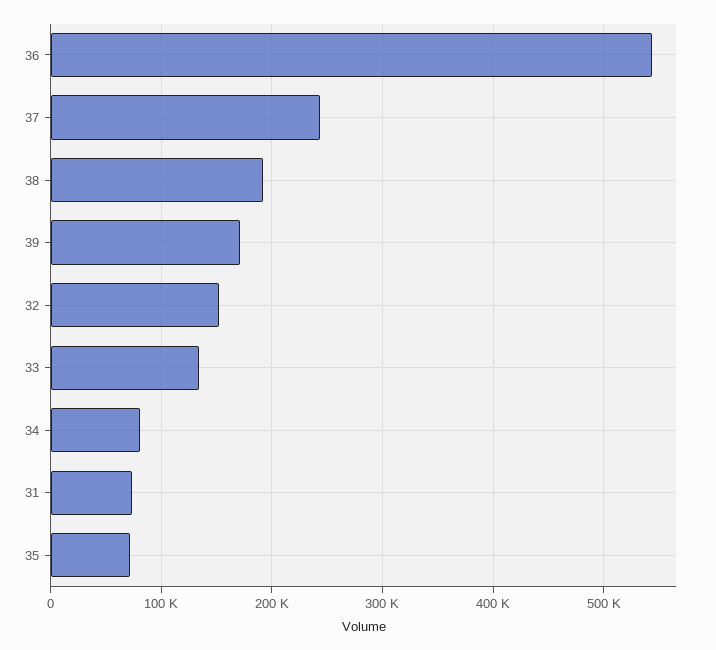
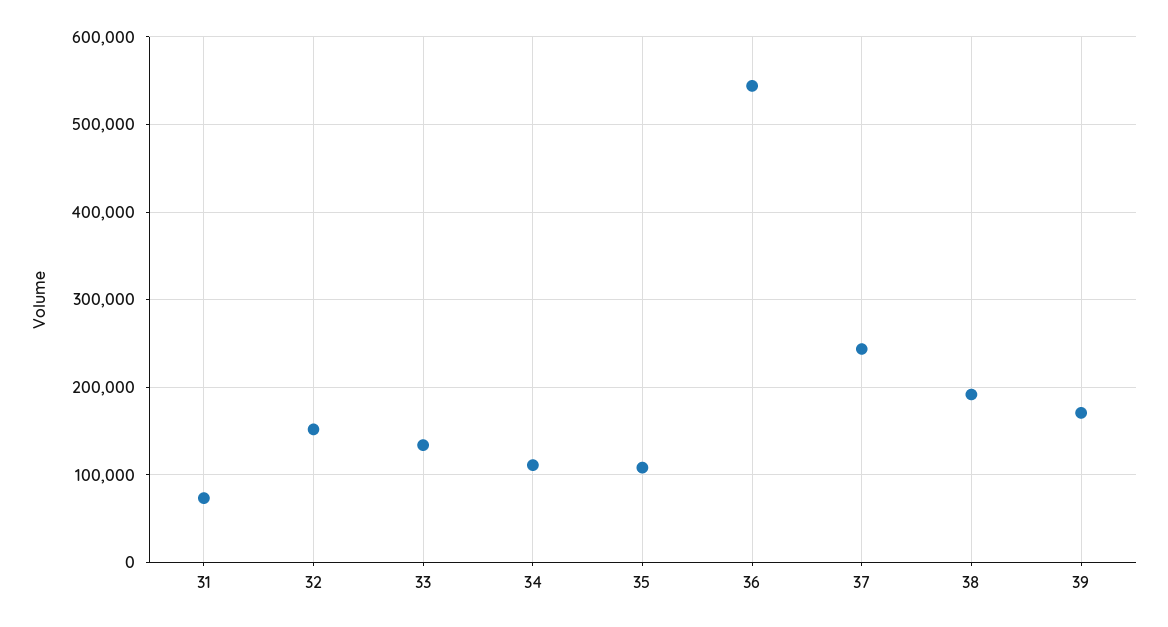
  {
    "36": 540000,
    "37": 240000,
    "38": 190000,
    "39": 170000,
    "32": 150000,
    "33": 130000,
-   "34": 80000,
+   "34": 110000,
    "31": 70000,
-   "35": 70000
+   "35": 110000
  }

